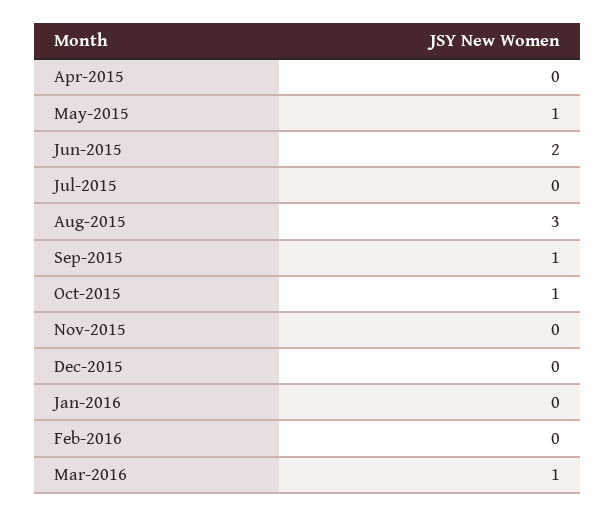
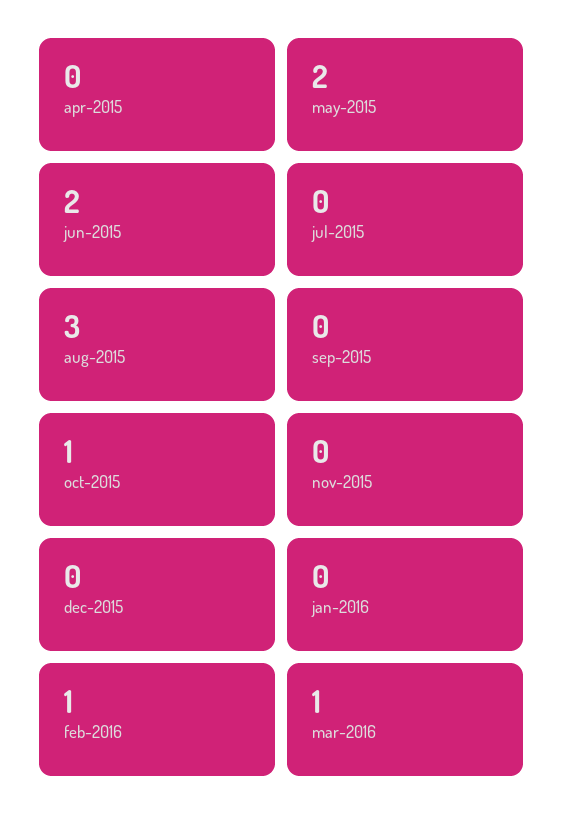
  {
    "Apr-2015": 0,
-   "May-2015": 1,
+   "May-2015": 2,
    "Jun-2015": 2,
    "Jul-2015": 0,
    "Aug-2015": 3,
-   "Sep-2015": 1,
+   "Sep-2015": 0,
    "Oct-2015": 1,
    "Nov-2015": 0,
    "Dec-2015": 0,
    "Jan-2016": 0,
-   "Feb-2016": 0,
+   "Feb-2016": 1,
    "Mar-2016": 1
  }

